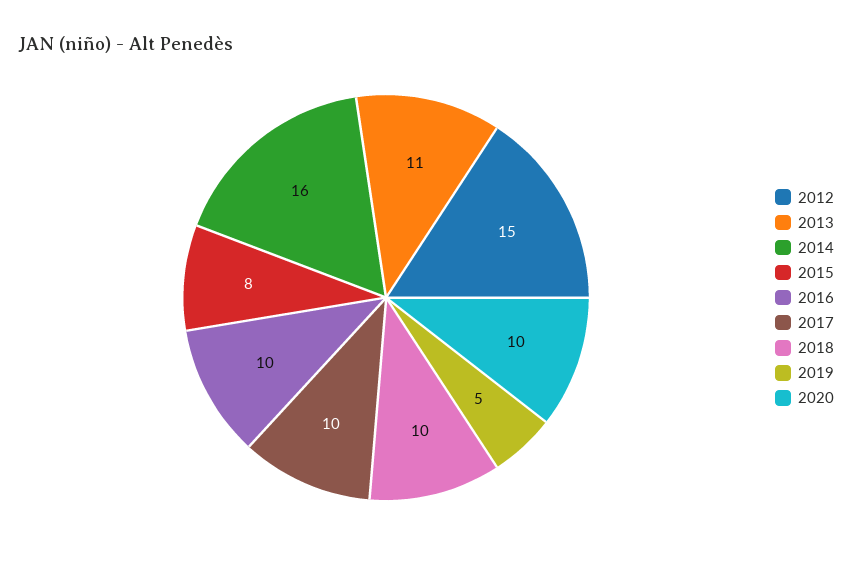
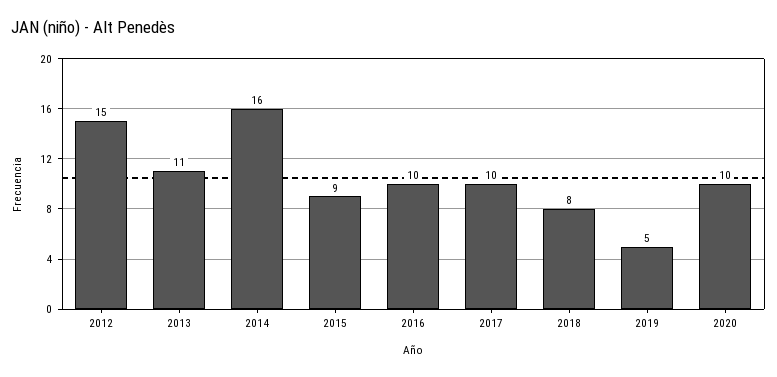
  {
    "2012": 15,
    "2013": 11,
    "2014": 16,
-   "2015": 8,
+   "2015": 9,
    "2016": 10,
    "2017": 10,
-   "2018": 10,
+   "2018": 8,
    "2019": 5,
    "2020": 10
  }

